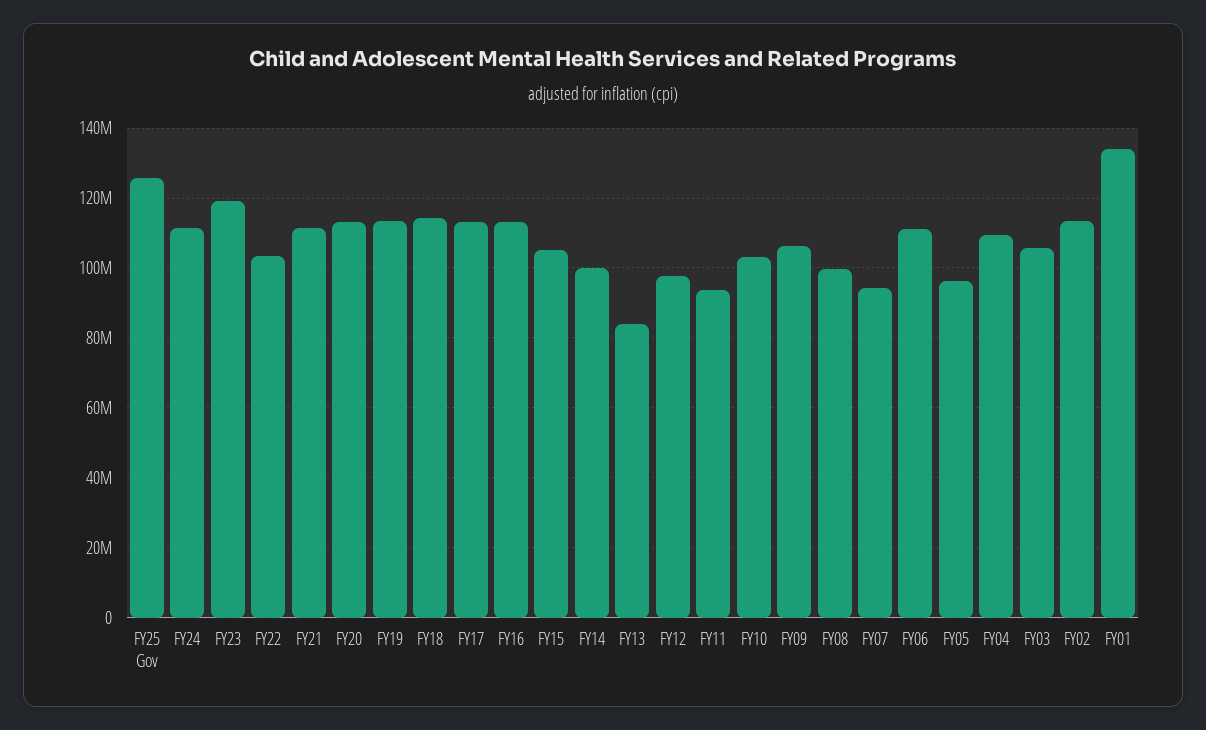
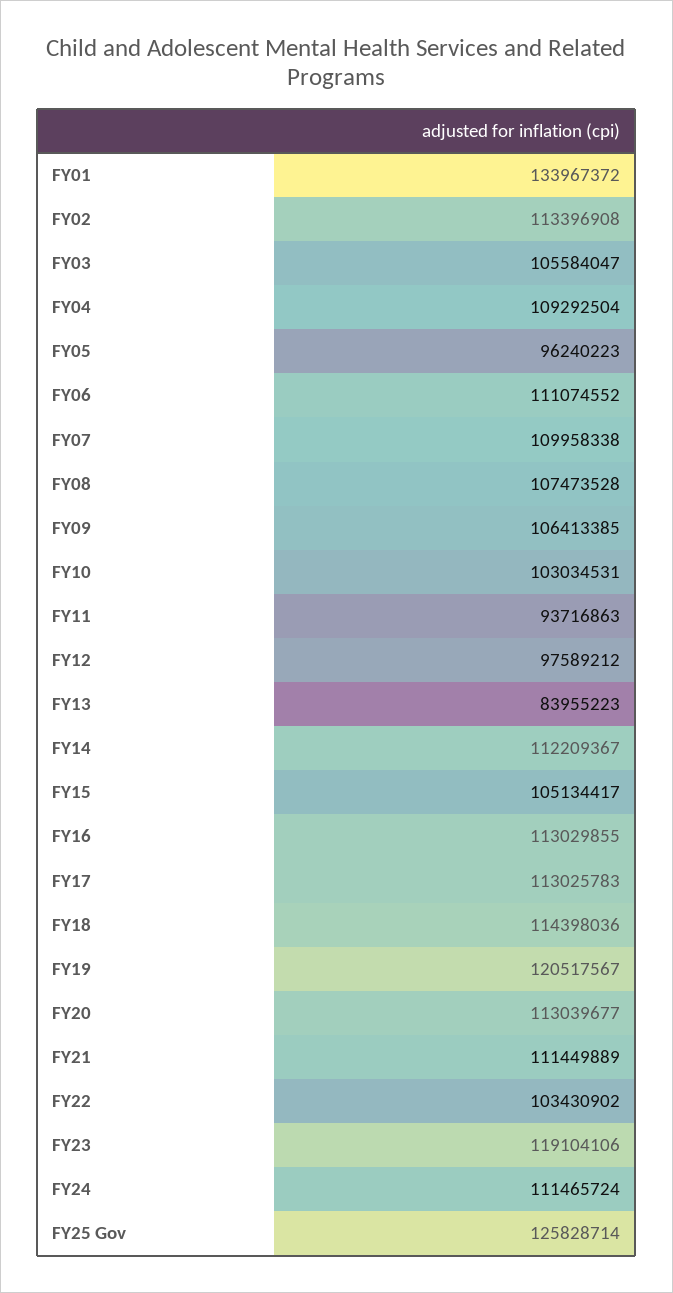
  {
    "FY25 Gov": 125828714,
    "FY24": 111465724,
    "FY23": 119104106,
    "FY22": 103430902,
    "FY21": 111449889,
    "FY20": 113039677,
-   "FY19": 114000000,
+   "FY19": 120517567,
    "FY18": 114398036,
    "FY17": 113025783,
    "FY16": 113029855,
    "FY15": 105134417,
-   "FY14": 100000000,
+   "FY14": 112209367,
    "FY13": 83955223,
    "FY12": 97589212,
    "FY11": 93716863,
    "FY10": 103034531,
    "FY09": 106413385,
-   "FY08": 100000000,
+   "FY08": 107473528,
-   "FY07": 94000000,
+   "FY07": 109958338,
    "FY06": 111074552,
    "FY05": 96240223,
    "FY04": 109292504,
    "FY03": 105584047,
    "FY02": 113396908,
    "FY01": 133967372
  }

